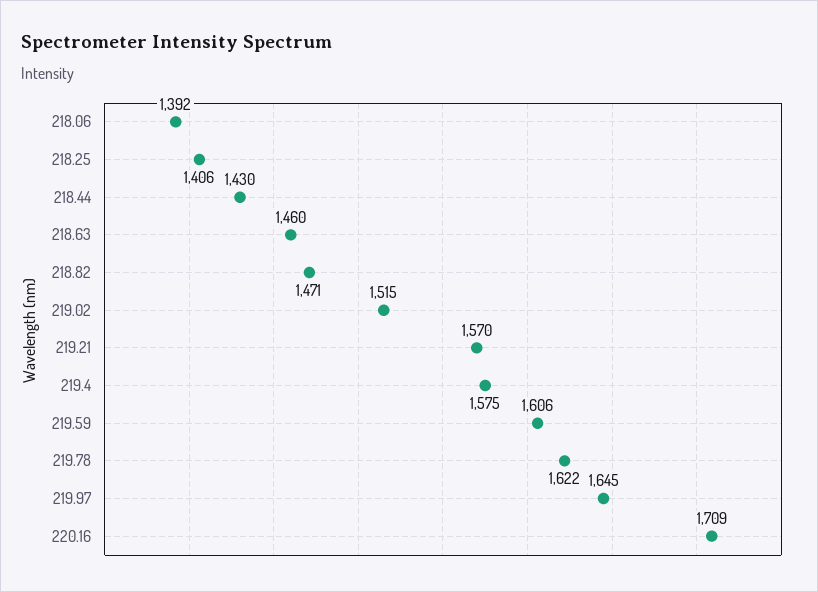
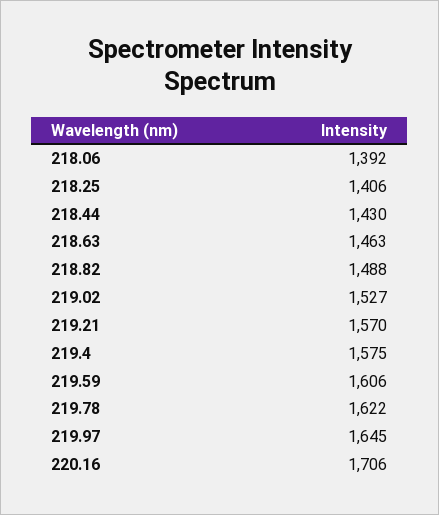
  {
    "218.06": 1392,
    "218.25": 1406,
    "218.44": 1430,
-   "218.63": 1460,
+   "218.63": 1463,
-   "218.82": 1471,
+   "218.82": 1488,
-   "219.02": 1515,
+   "219.02": 1527,
    "219.21": 1570,
    "219.4": 1575,
    "219.59": 1606,
    "219.78": 1622,
    "219.97": 1645,
-   "220.16": 1709
+   "220.16": 1706
  }

